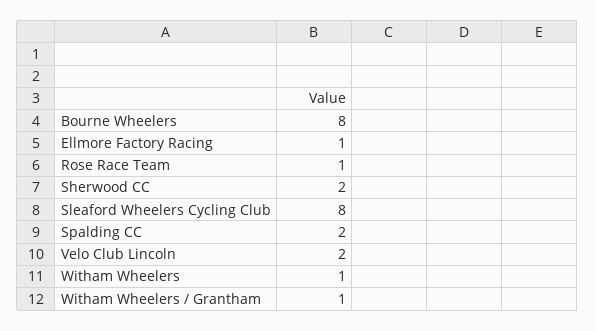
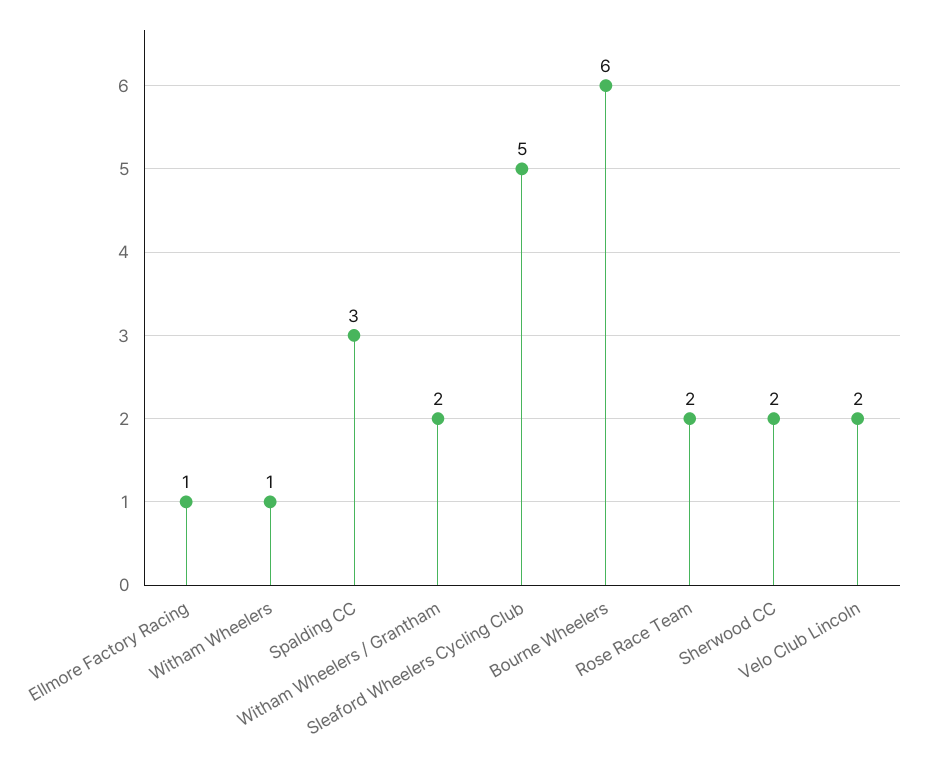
  {
-   "Bourne Wheelers": 8,
+   "Bourne Wheelers": 6,
    "Ellmore Factory Racing": 1,
-   "Rose Race Team": 1,
+   "Rose Race Team": 2,
    "Sherwood CC": 2,
-   "Sleaford Wheelers Cycling Club": 8,
+   "Sleaford Wheelers Cycling Club": 5,
-   "Spalding CC": 2,
+   "Spalding CC": 3,
    "Velo Club Lincoln": 2,
    "Witham Wheelers": 1,
-   "Witham Wheelers / Grantham": 1
+   "Witham Wheelers / Grantham": 2
  }

